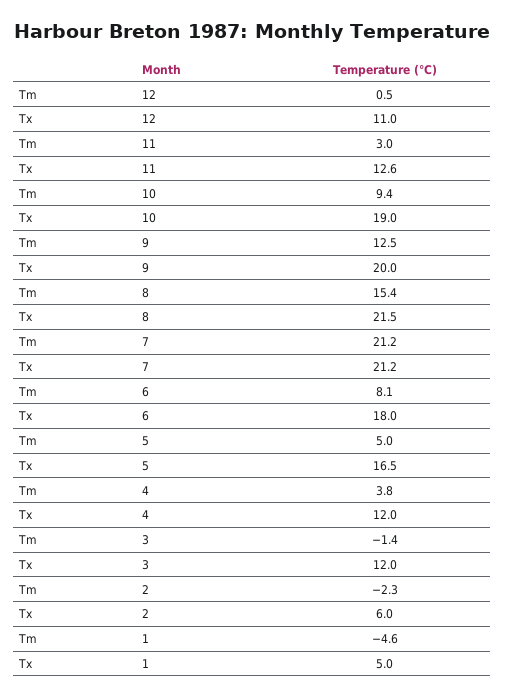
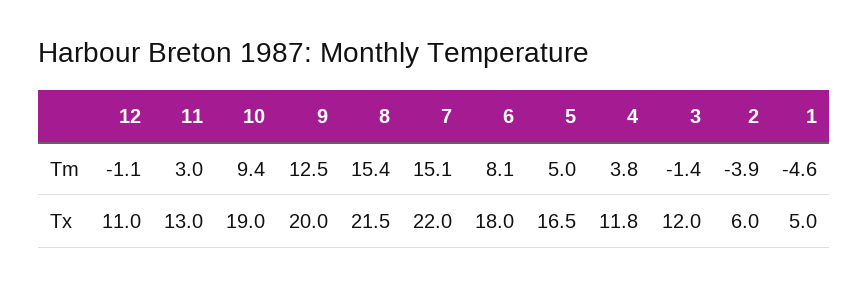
  {
    "Tm": {
-     "12": 0.5,
+     "12": -1.1,
      "11": 3,
      "10": 9.4,
      "9": 12.5,
      "8": 15.4,
-     "7": 21.2,
+     "7": 15.1,
      "6": 8.1,
      "5": 5,
      "4": 3.8,
      "3": -1.4,
-     "2": -2.3,
+     "2": -3.9,
      "1": -4.6
    },
    "Tx": {
      "12": 11,
-     "11": 12.6,
+     "11": 13,
      "10": 19,
      "9": 20,
      "8": 21.5,
-     "7": 21.2,
+     "7": 22,
      "6": 18,
      "5": 16.5,
-     "4": 12,
+     "4": 11.8,
      "3": 12,
      "2": 6,
      "1": 5
    }
  }

